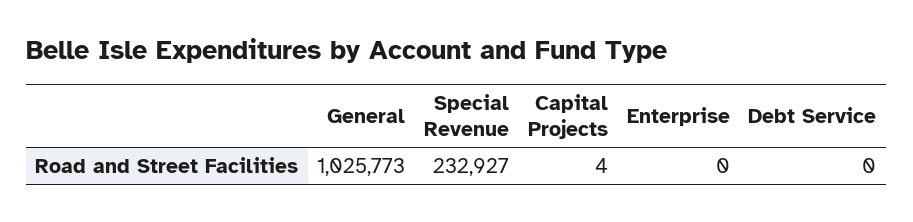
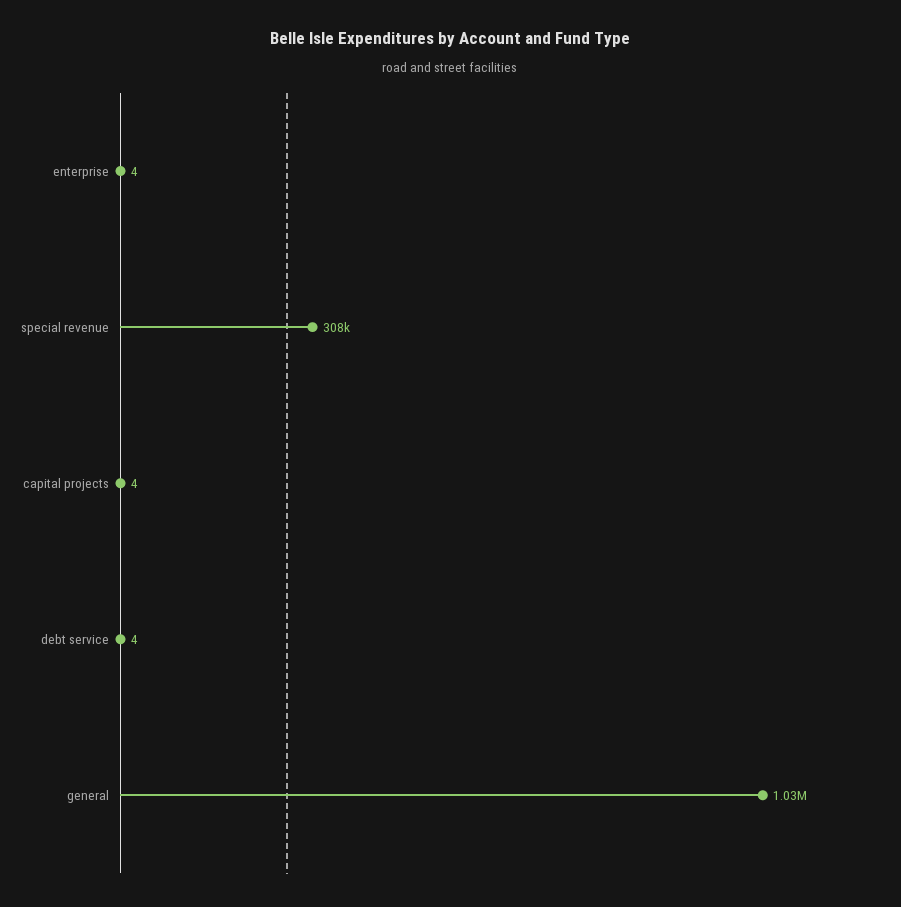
  {
    "General": 1025773,
-   "Special Revenue": 232927,
+   "Special Revenue": 308000,
    "Capital Projects": 4,
-   "Enterprise": 0,
+   "Enterprise": 4,
-   "Debt Service": 0
+   "Debt Service": 4
  }

